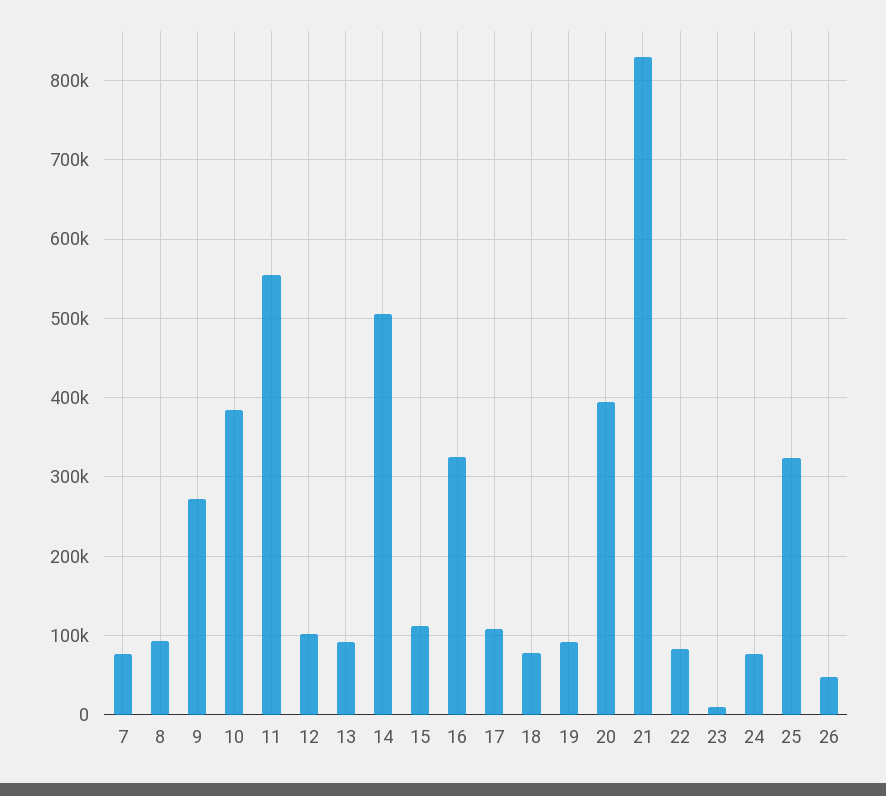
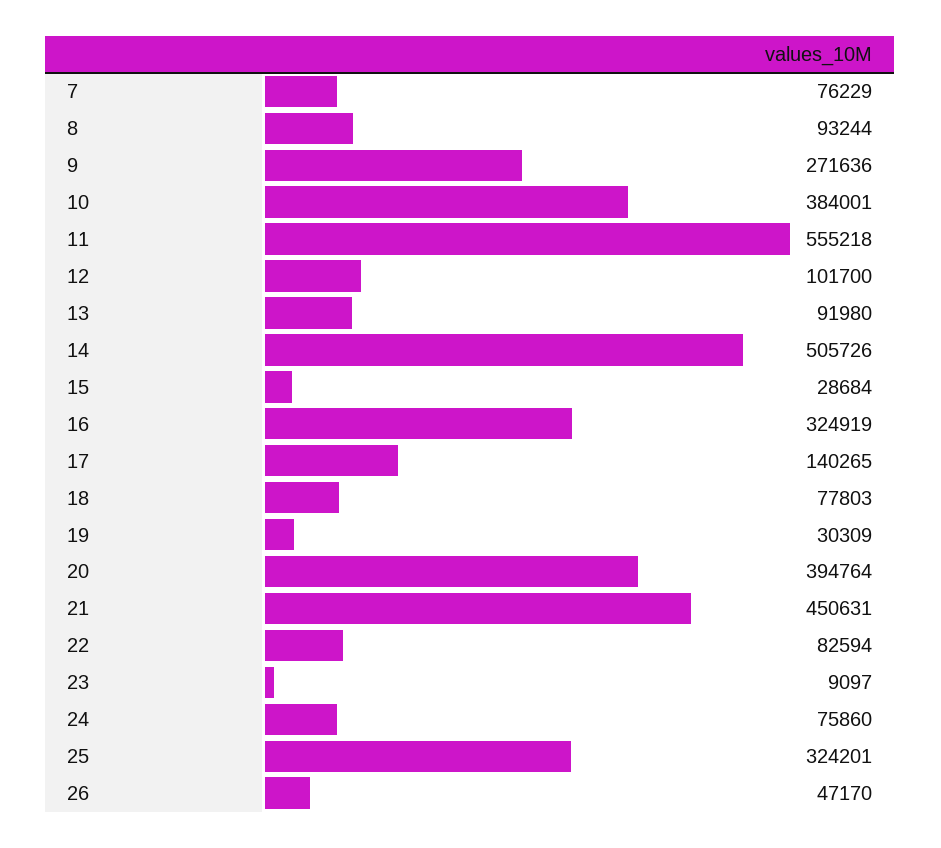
  {
    "7": 76229,
    "8": 93244,
    "9": 271636,
    "10": 384001,
    "11": 555218,
    "12": 101700,
    "13": 91980,
    "14": 505726,
-   "15": 110000,
+   "15": 28684,
    "16": 324919,
-   "17": 110000,
+   "17": 140265,
    "18": 77803,
-   "19": 90000,
+   "19": 30309,
    "20": 394764,
-   "21": 830000,
+   "21": 450631,
    "22": 82594,
    "23": 9097,
    "24": 75860,
    "25": 324201,
    "26": 47170
  }

